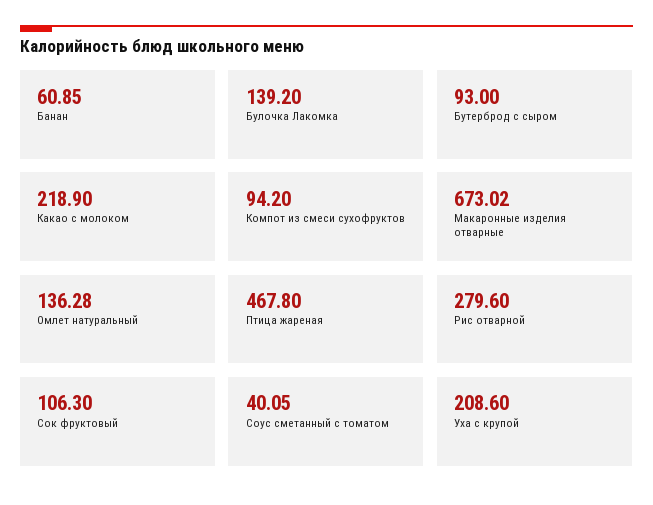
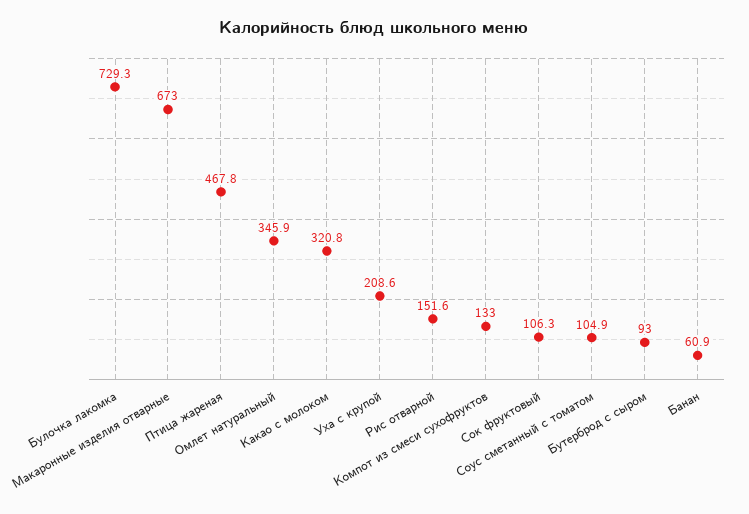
  {
    "Банан": 60.85,
-   "Булочка Лакомка": 139.2,
+   "Булочка Лакомка": 729.3,
    "Бутерброд с сыром": 93,
-   "Какао с молоком": 218.9,
+   "Какао с молоком": 320.8,
-   "Компот из смеси сухофруктов": 94.2,
+   "Компот из смеси сухофруктов": 133,
    "Макаронные изделия отварные": 673.02,
-   "Омлет натуральный": 136.28,
+   "Омлет натуральный": 345.9,
    "Птица жареная": 467.8,
-   "Рис отварной": 279.6,
+   "Рис отварной": 151.6,
    "Сок фруктовый": 106.3,
-   "Соус сметанный с томатом": 40.05,
+   "Соус сметанный с томатом": 104.9,
    "Уха с крупой": 208.6
  }

